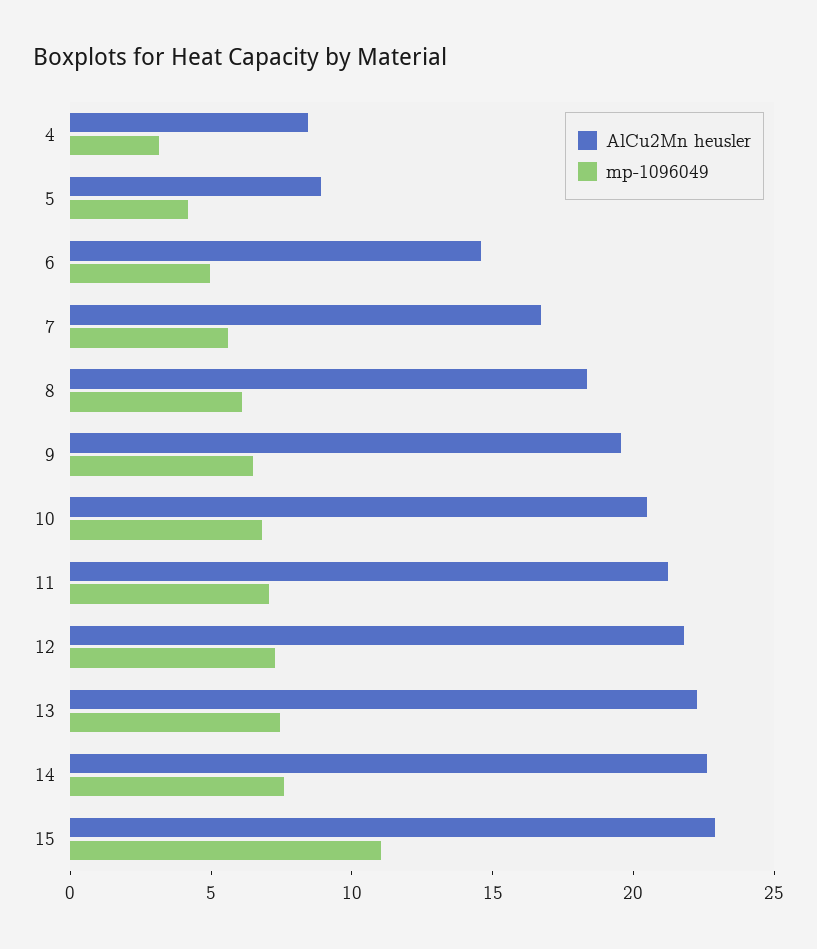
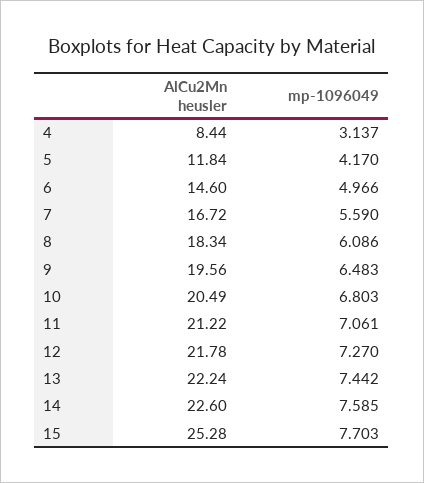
  {
    "AlCu2Mn heusler": {
      "4": 8.44,
-     "5": 9,
+     "5": 11.84,
      "6": 14.6,
      "7": 16.72,
      "8": 18.34,
      "9": 19.56,
      "10": 20.49,
      "11": 21.22,
      "12": 21.78,
      "13": 22.24,
      "14": 22.6,
-     "15": 23
+     "15": 25.28
    },
    "mp-1096049": {
      "4": 3.137,
      "5": 4.17,
      "6": 4.966,
      "7": 5.59,
      "8": 6.086,
      "9": 6.483,
      "10": 6.803,
      "11": 7.061,
      "12": 7.27,
      "13": 7.442,
      "14": 7.585,
-     "15": 11
+     "15": 7.703
    }
  }

